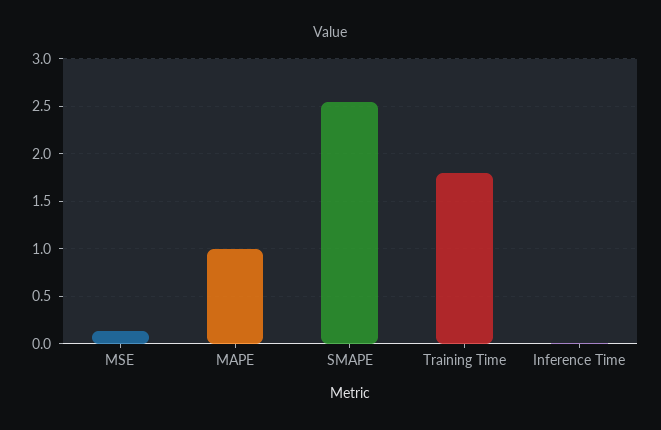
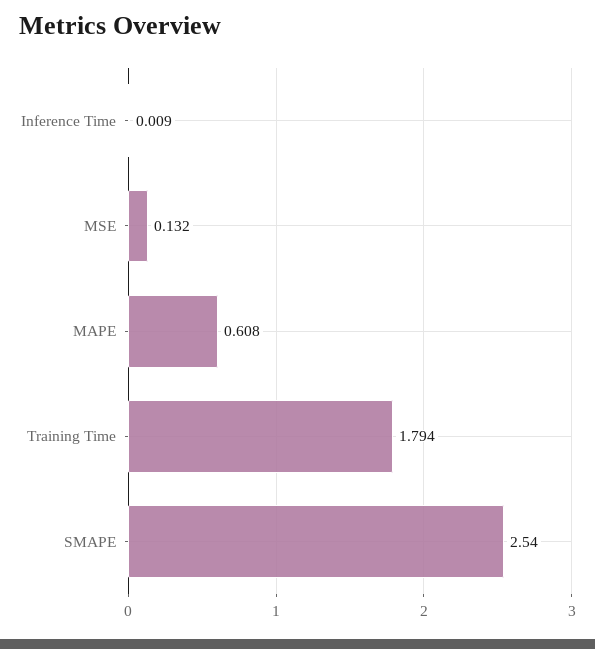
  {
    "MSE": 0.132,
-   "MAPE": 1,
+   "MAPE": 0.608,
    "SMAPE": 2.54,
    "Training Time": 1.794,
    "Inference Time": 0.009
  }

